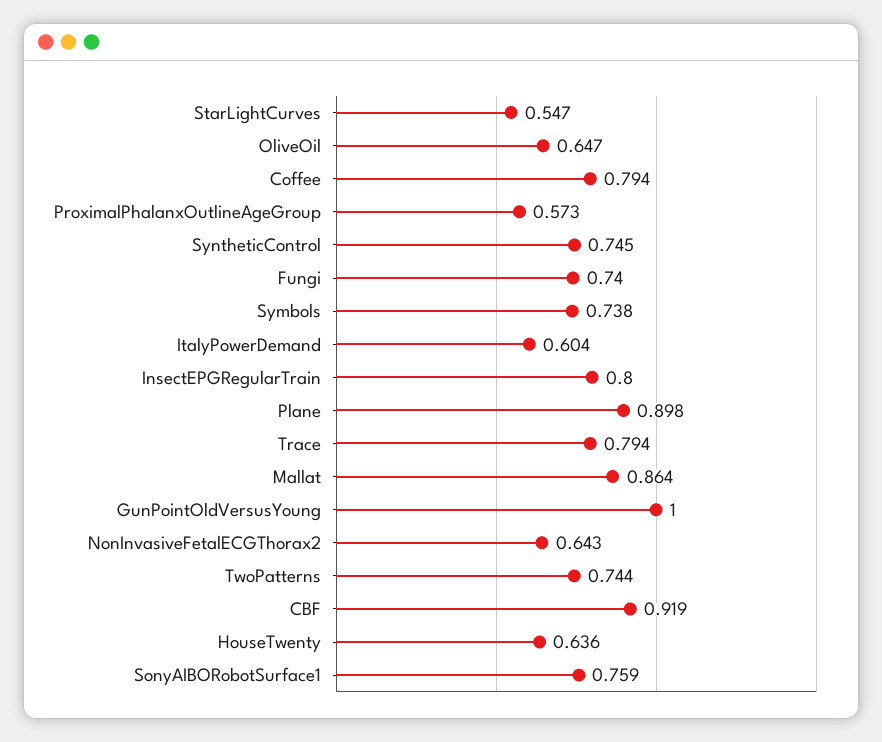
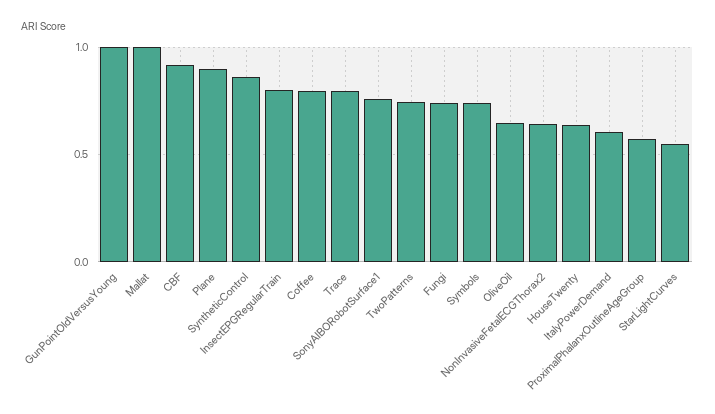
  {
    "StarLightCurves": 0.547,
    "OliveOil": 0.647,
    "Coffee": 0.794,
    "ProximalPhalanxOutlineAgeGroup": 0.573,
-   "SyntheticControl": 0.745,
+   "SyntheticControl": 0.85,
    "Fungi": 0.74,
    "Symbols": 0.738,
    "ItalyPowerDemand": 0.604,
    "InsectEPGRegularTrain": 0.8,
    "Plane": 0.898,
    "Trace": 0.794,
-   "Mallat": 0.864,
+   "Mallat": 1,
    "GunPointOldVersusYoung": 1,
    "NonInvasiveFetalECGThorax2": 0.643,
    "TwoPatterns": 0.744,
    "CBF": 0.919,
    "HouseTwenty": 0.636,
    "SonyAIBORobotSurface1": 0.759
  }

